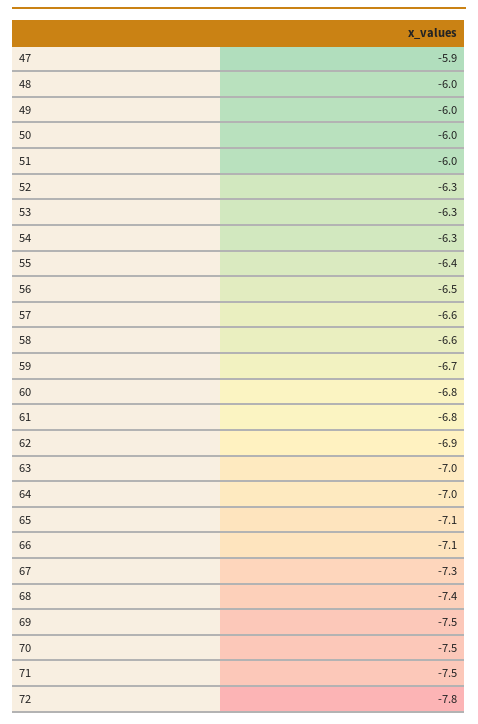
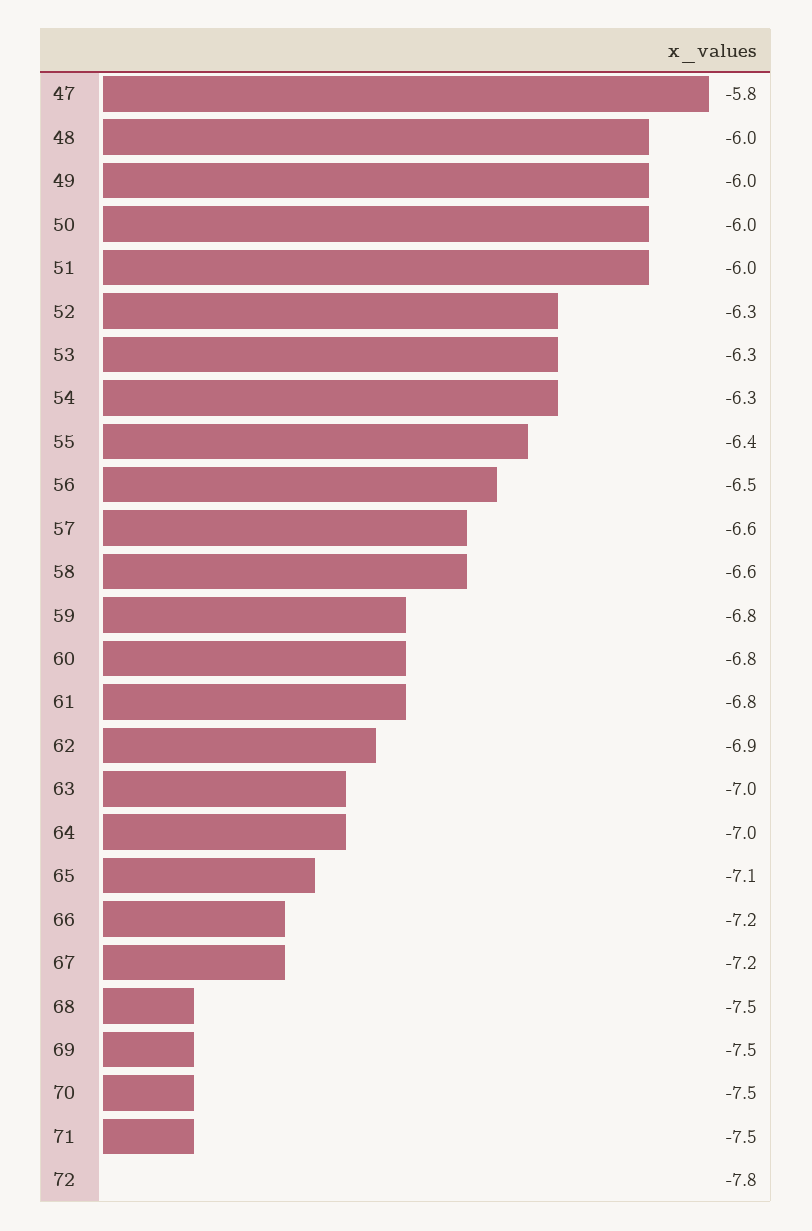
  {
-   "47": -5.9,
+   "47": -5.8,
    "48": -6,
    "49": -6,
    "50": -6,
    "51": -6,
    "52": -6.3,
    "53": -6.3,
    "54": -6.3,
    "55": -6.4,
    "56": -6.5,
    "57": -6.6,
    "58": -6.6,
-   "59": -6.7,
+   "59": -6.8,
    "60": -6.8,
    "61": -6.8,
    "62": -6.9,
    "63": -7,
    "64": -7,
    "65": -7.1,
-   "66": -7.1,
+   "66": -7.2,
-   "67": -7.3,
+   "67": -7.2,
-   "68": -7.4,
+   "68": -7.5,
    "69": -7.5,
    "70": -7.5,
    "71": -7.5,
    "72": -7.8
  }

